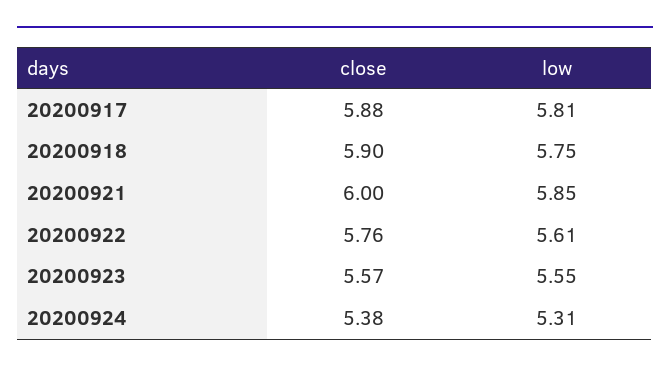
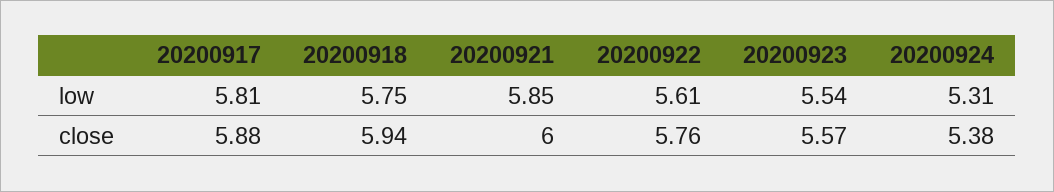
  {
    "close": {
      "20200917": 5.88,
-     "20200918": 5.9,
+     "20200918": 5.94,
      "20200921": 6,
      "20200922": 5.76,
      "20200923": 5.57,
      "20200924": 5.38
    },
    "low": {
      "20200917": 5.81,
      "20200918": 5.75,
      "20200921": 5.85,
      "20200922": 5.61,
-     "20200923": 5.55,
+     "20200923": 5.54,
      "20200924": 5.31
    }
  }

